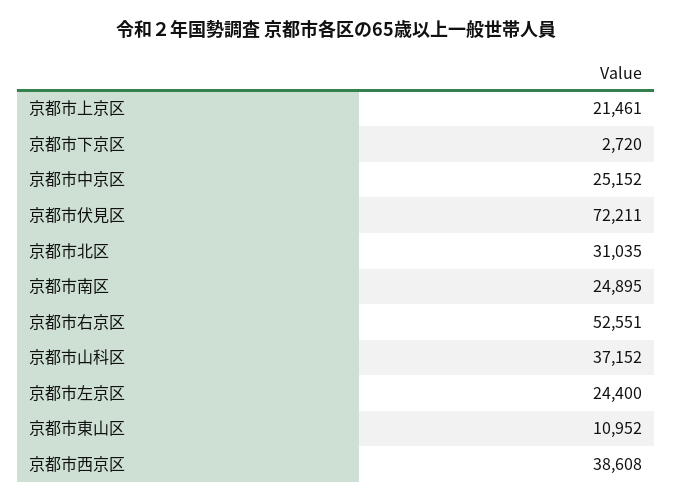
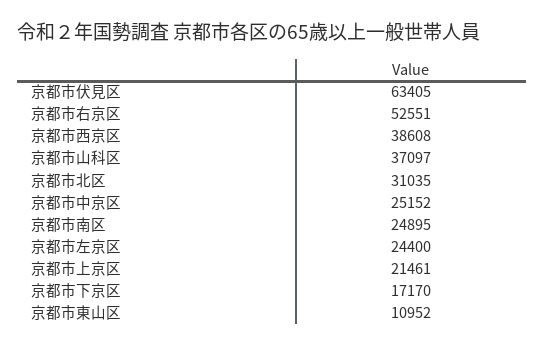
  {
    "京都市上京区": 21461,
-   "京都市下京区": 2720,
+   "京都市下京区": 17170,
    "京都市中京区": 25152,
-   "京都市伏見区": 72211,
+   "京都市伏見区": 63405,
    "京都市北区": 31035,
    "京都市南区": 24895,
    "京都市右京区": 52551,
-   "京都市山科区": 37152,
+   "京都市山科区": 37097,
    "京都市左京区": 24400,
    "京都市東山区": 10952,
    "京都市西京区": 38608
  }

